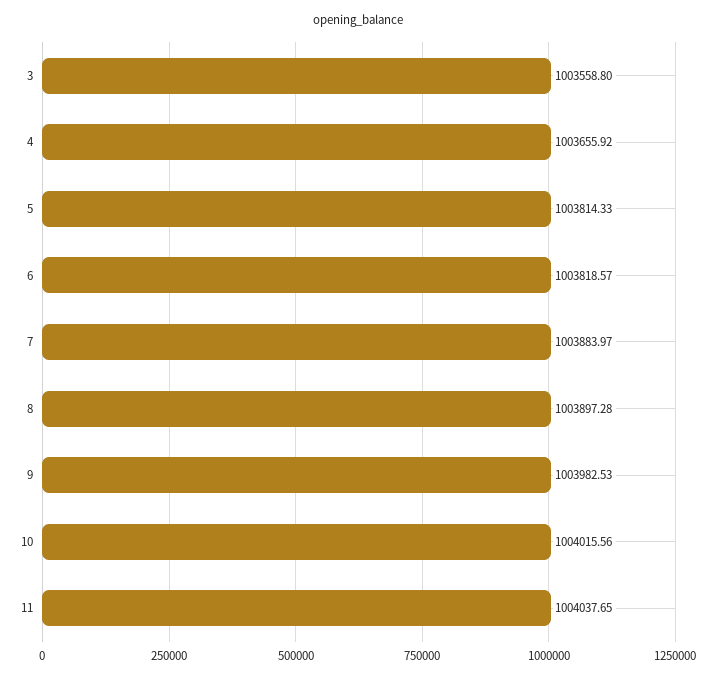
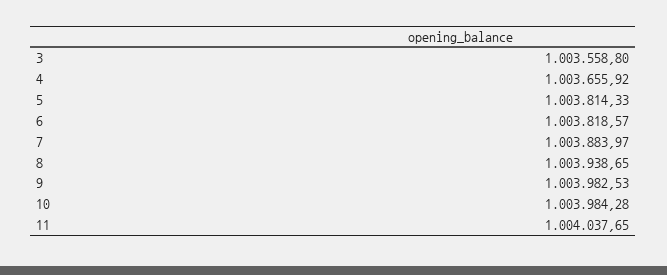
  {
    "3": 1003558.8,
    "4": 1003655.92,
    "5": 1003814.33,
    "6": 1003818.57,
    "7": 1003883.97,
-   "8": 1003897.28,
+   "8": 1003938.65,
    "9": 1003982.53,
-   "10": 1004015.56,
+   "10": 1003984.28,
    "11": 1004037.65
  }

